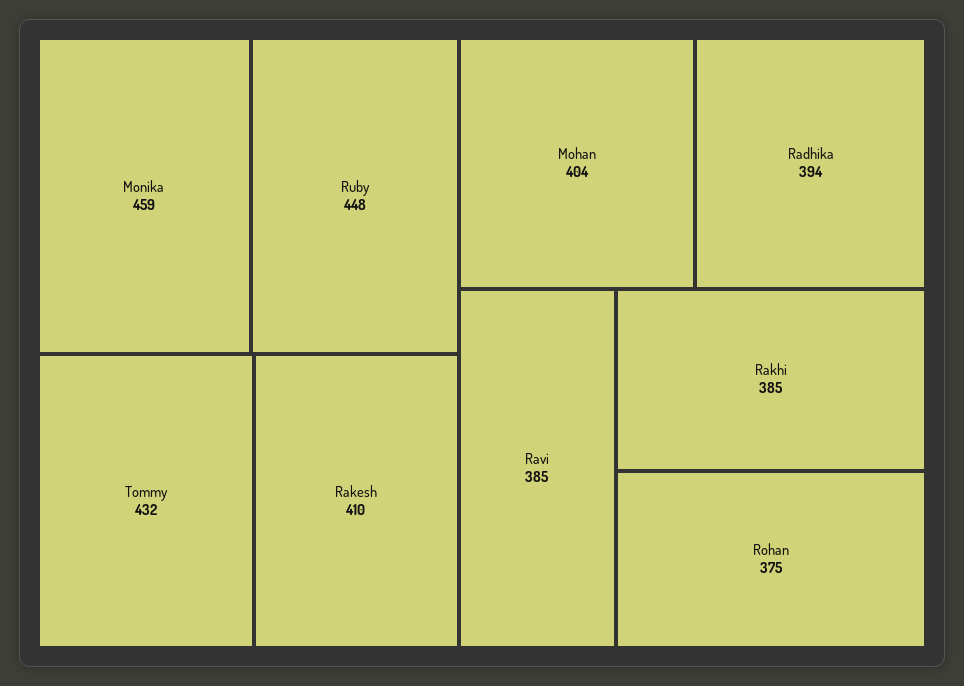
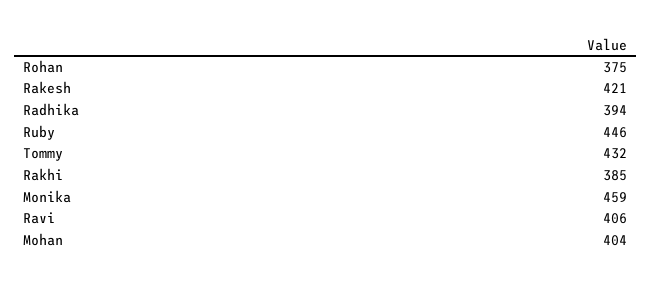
  {
    "Monika": 459,
-   "Ruby": 448,
+   "Ruby": 446,
    "Tommy": 432,
-   "Rakesh": 410,
+   "Rakesh": 421,
    "Mohan": 404,
    "Radhika": 394,
-   "Ravi": 385,
+   "Ravi": 406,
    "Rakhi": 385,
    "Rohan": 375
  }

